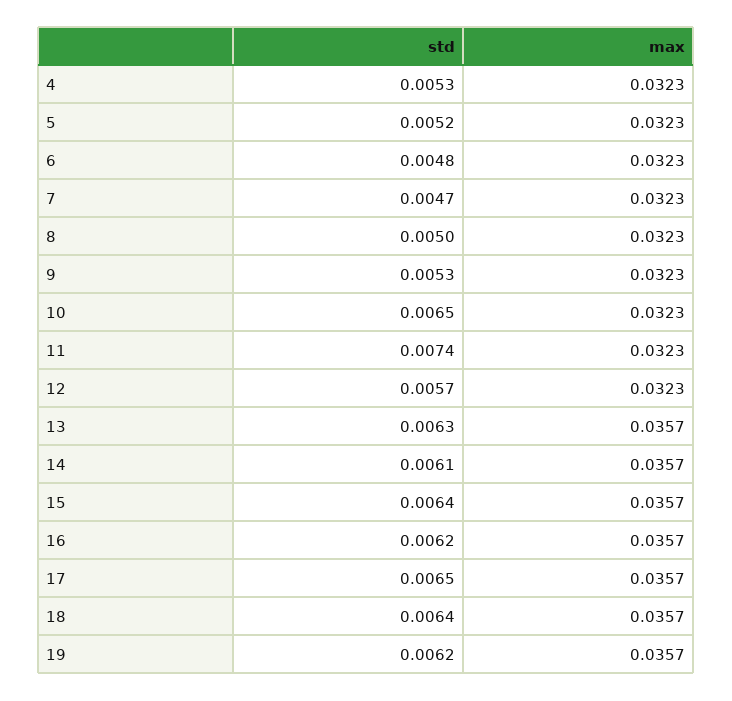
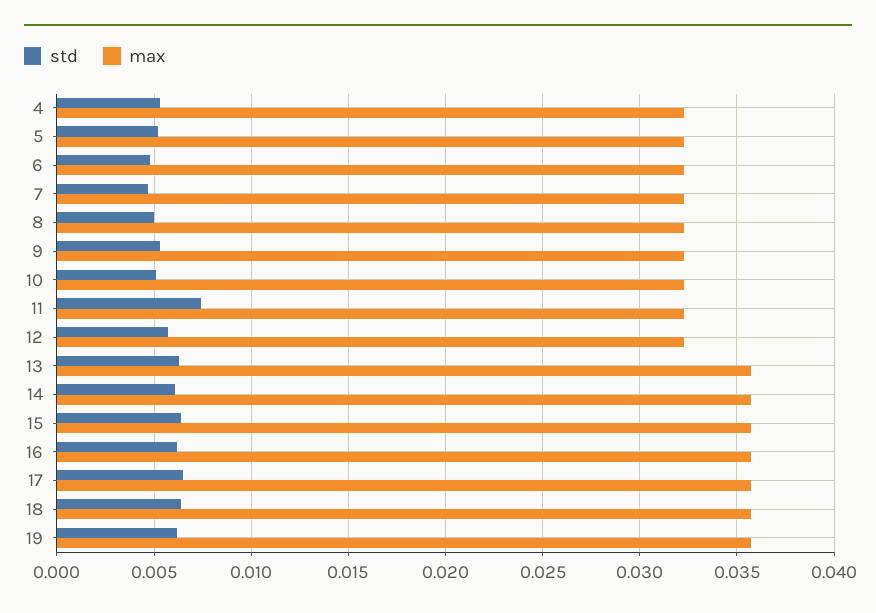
  {
    "std": {
      "4": 0.0053,
      "5": 0.0052,
      "6": 0.0048,
      "7": 0.0047,
      "8": 0.005,
      "9": 0.0053,
-     "10": 0.0065,
+     "10": 0.005,
      "11": 0.0074,
      "12": 0.0057,
      "13": 0.0063,
      "14": 0.0061,
      "15": 0.0064,
      "16": 0.0062,
      "17": 0.0065,
      "18": 0.0064,
      "19": 0.0062
    },
    "max": {
      "4": 0.0323,
      "5": 0.0323,
      "6": 0.0323,
      "7": 0.0323,
      "8": 0.0323,
      "9": 0.0323,
      "10": 0.0323,
      "11": 0.0323,
      "12": 0.0323,
      "13": 0.0357,
      "14": 0.0357,
      "15": 0.0357,
      "16": 0.0357,
      "17": 0.0357,
      "18": 0.0357,
      "19": 0.0357
    }
  }

